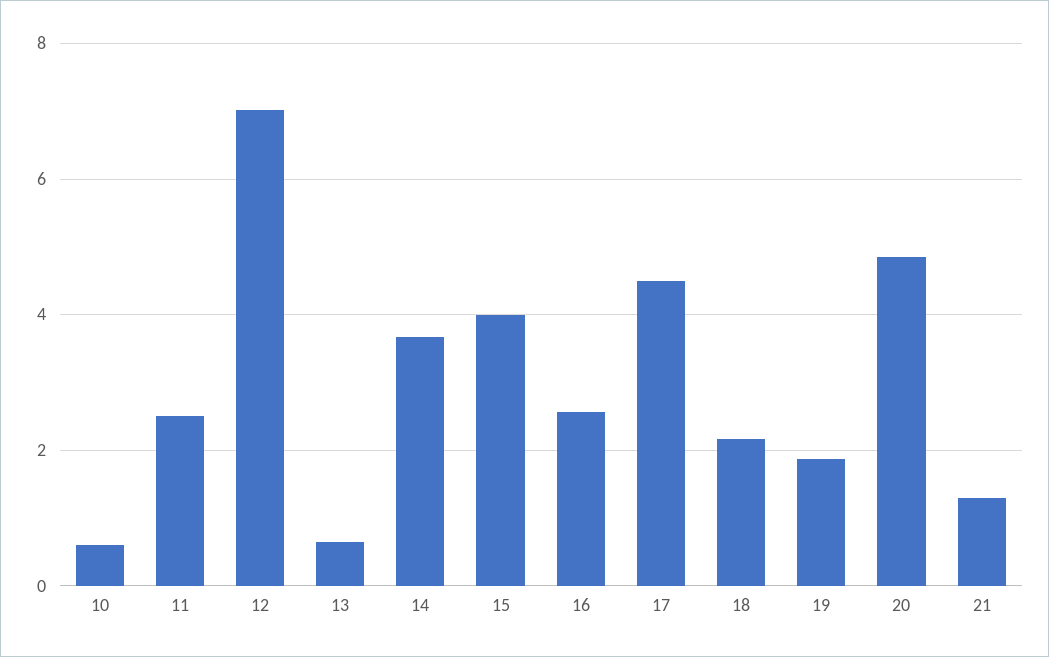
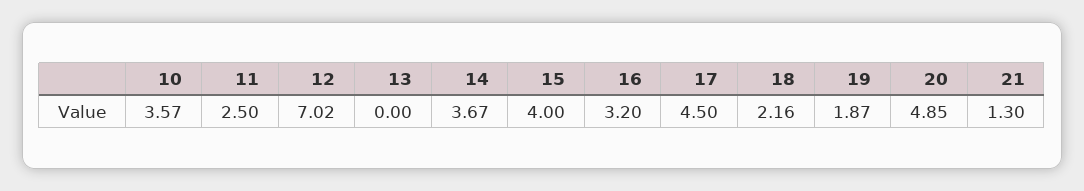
  {
-   "10": 0.6,
+   "10": 3.57,
    "11": 2.5,
    "12": 7.02,
-   "13": 0.6,
+   "13": 0,
    "14": 3.67,
    "15": 4,
-   "16": 2.6,
+   "16": 3.2,
    "17": 4.5,
    "18": 2.16,
    "19": 1.87,
    "20": 4.85,
    "21": 1.3
  }

